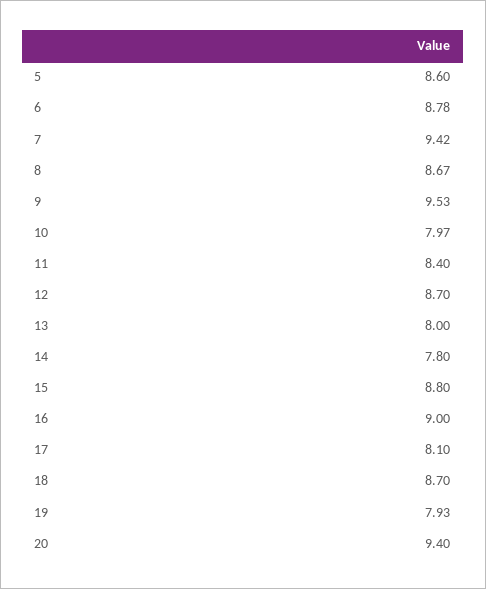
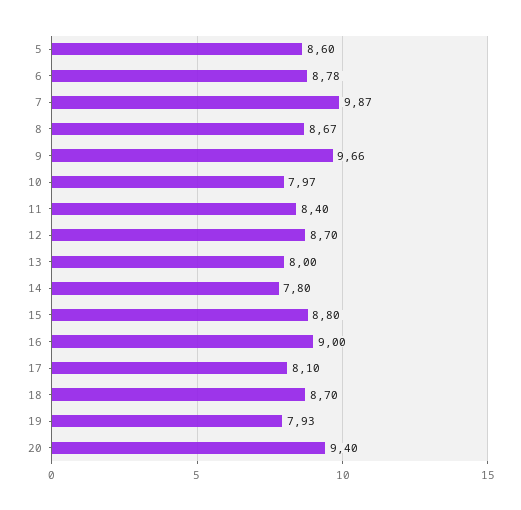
  {
    "5": 8.6,
    "6": 8.78,
-   "7": 9.42,
+   "7": 9.87,
    "8": 8.67,
-   "9": 9.53,
+   "9": 9.66,
    "10": 7.97,
    "11": 8.4,
    "12": 8.7,
    "13": 8,
    "14": 7.8,
    "15": 8.8,
    "16": 9,
    "17": 8.1,
    "18": 8.7,
    "19": 7.93,
    "20": 9.4
  }

